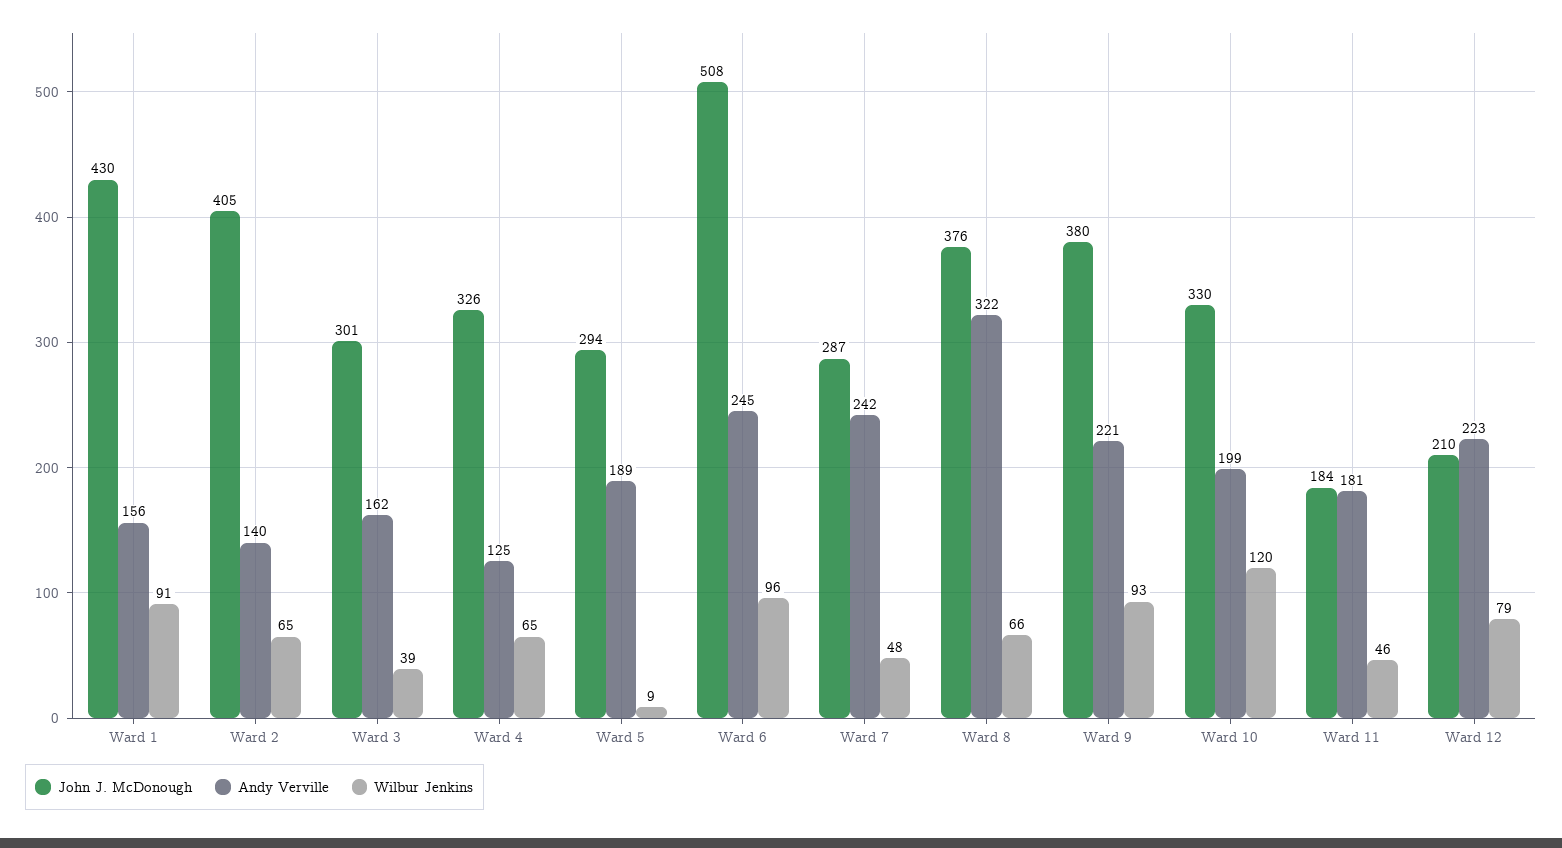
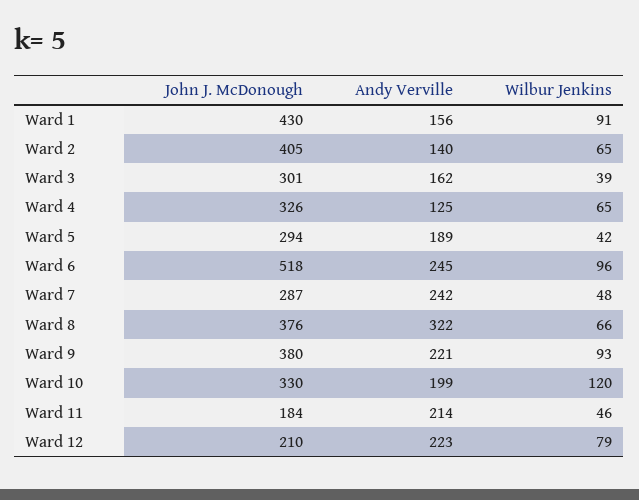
  {
    "John J. McDonough": {
      "Ward 1": 430,
      "Ward 2": 405,
      "Ward 3": 301,
      "Ward 4": 326,
      "Ward 5": 294,
-     "Ward 6": 508,
+     "Ward 6": 518,
      "Ward 7": 287,
      "Ward 8": 376,
      "Ward 9": 380,
      "Ward 10": 330,
      "Ward 11": 184,
      "Ward 12": 210
    },
    "Andy Verville": {
      "Ward 1": 156,
      "Ward 2": 140,
      "Ward 3": 162,
      "Ward 4": 125,
      "Ward 5": 189,
      "Ward 6": 245,
      "Ward 7": 242,
      "Ward 8": 322,
      "Ward 9": 221,
      "Ward 10": 199,
-     "Ward 11": 181,
+     "Ward 11": 214,
      "Ward 12": 223
    },
    "Wilbur Jenkins": {
      "Ward 1": 91,
      "Ward 2": 65,
      "Ward 3": 39,
      "Ward 4": 65,
-     "Ward 5": 9,
+     "Ward 5": 42,
      "Ward 6": 96,
      "Ward 7": 48,
      "Ward 8": 66,
      "Ward 9": 93,
      "Ward 10": 120,
      "Ward 11": 46,
      "Ward 12": 79
    }
  }

